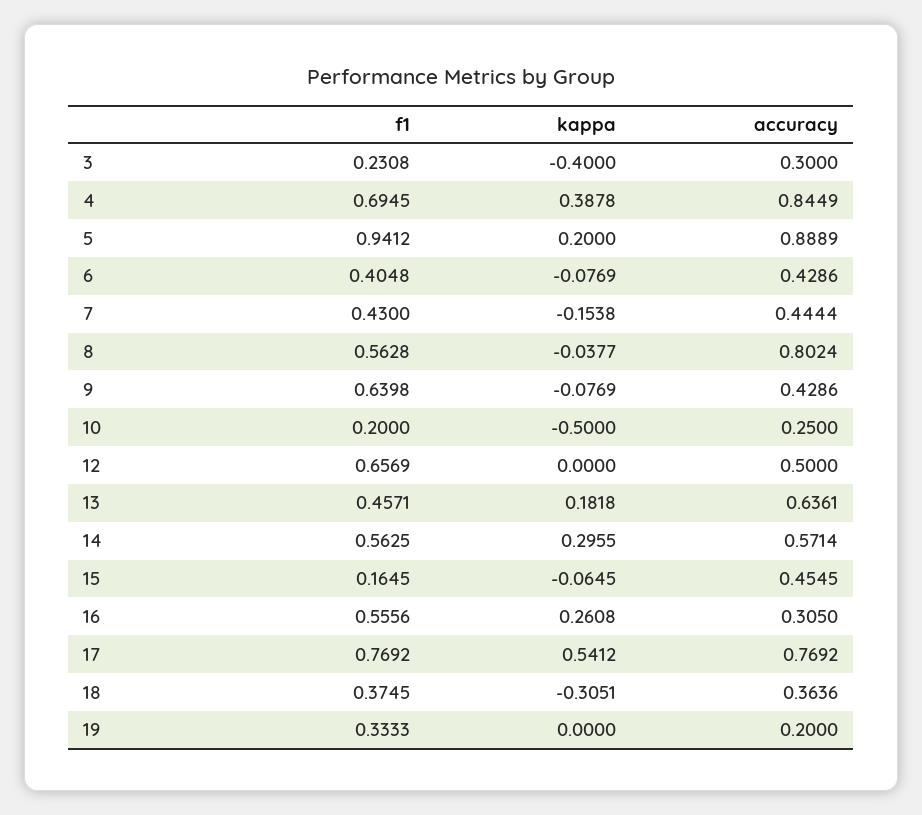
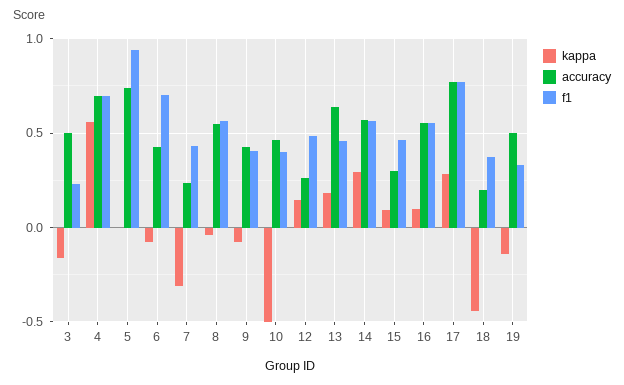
  {
    "f1": {
      "3": 0.2308,
      "4": 0.6945,
      "5": 0.9412,
-     "6": 0.4048,
+     "6": 0.7,
      "7": 0.43,
      "8": 0.5628,
-     "9": 0.6398,
+     "9": 0.4,
-     "10": 0.2,
+     "10": 0.4,
-     "12": 0.6569,
+     "12": 0.5,
      "13": 0.4571,
      "14": 0.5625,
-     "15": 0.1645,
+     "15": 0.45,
      "16": 0.5556,
      "17": 0.7692,
      "18": 0.3745,
      "19": 0.3333
    },
    "kappa": {
-     "3": -0.4,
+     "3": -0.15,
-     "4": 0.3878,
+     "4": 0.55,
-     "5": 0.2,
+     "5": 0,
      "6": -0.0769,
-     "7": -0.1538,
+     "7": -0.3,
      "8": -0.0377,
      "9": -0.0769,
      "10": -0.5,
-     "12": 0,
+     "12": 0.15,
      "13": 0.1818,
      "14": 0.2955,
-     "15": -0.0645,
+     "15": 0.1,
-     "16": 0.2608,
+     "16": 0.1,
-     "17": 0.5412,
+     "17": 0.3,
-     "18": -0.3051,
+     "18": -0.45,
-     "19": 0
+     "19": -0.15
    },
    "accuracy": {
-     "3": 0.3,
+     "3": 0.5,
-     "4": 0.8449,
+     "4": 0.7,
-     "5": 0.8889,
+     "5": 0.75,
      "6": 0.4286,
-     "7": 0.4444,
+     "7": 0.25,
-     "8": 0.8024,
+     "8": 0.55,
      "9": 0.4286,
-     "10": 0.25,
+     "10": 0.45,
-     "12": 0.5,
+     "12": 0.25,
      "13": 0.6361,
      "14": 0.5714,
-     "15": 0.4545,
+     "15": 0.3,
-     "16": 0.305,
+     "16": 0.55,
      "17": 0.7692,
-     "18": 0.3636,
+     "18": 0.2,
-     "19": 0.2
+     "19": 0.5
    }
  }

